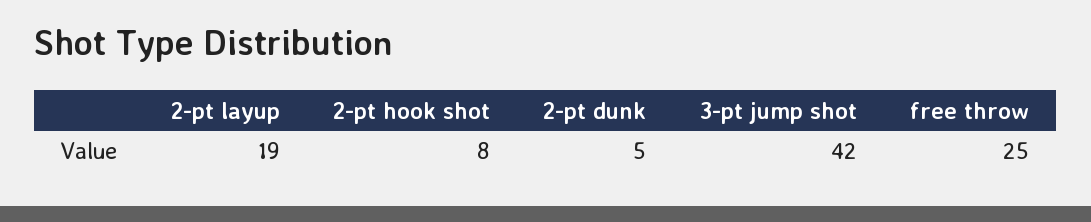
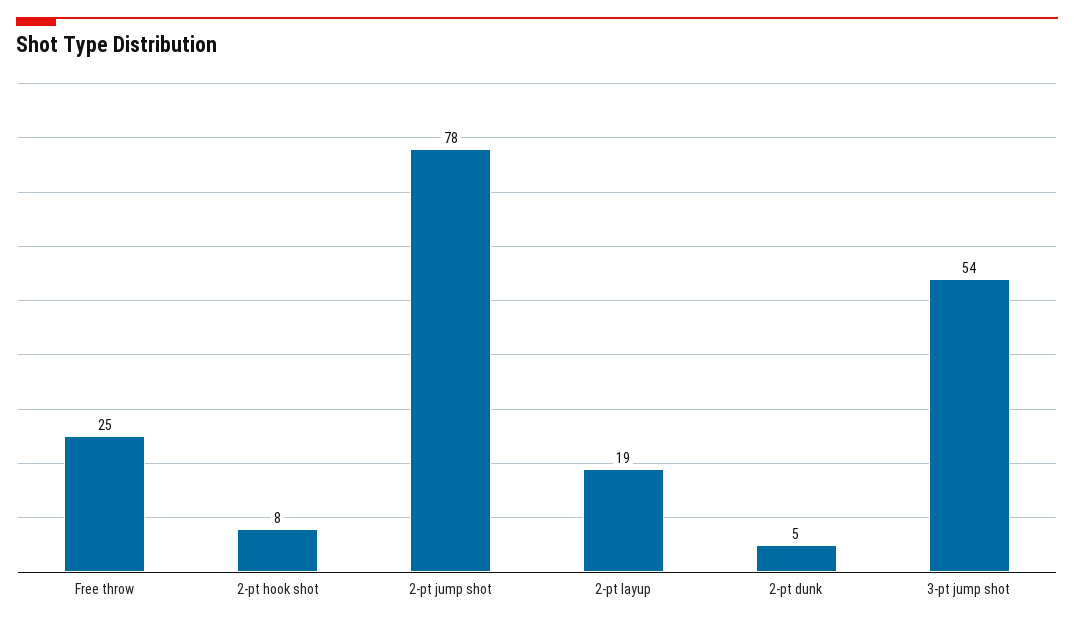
  {
    "2-pt layup": 19,
    "2-pt hook shot": 8,
    "2-pt dunk": 5,
-   "3-pt jump shot": 42,
+   "3-pt jump shot": 54,
-   "free throw": 25
+   "free throw": 25,
+   "2-pt jump shot": 78
  }

